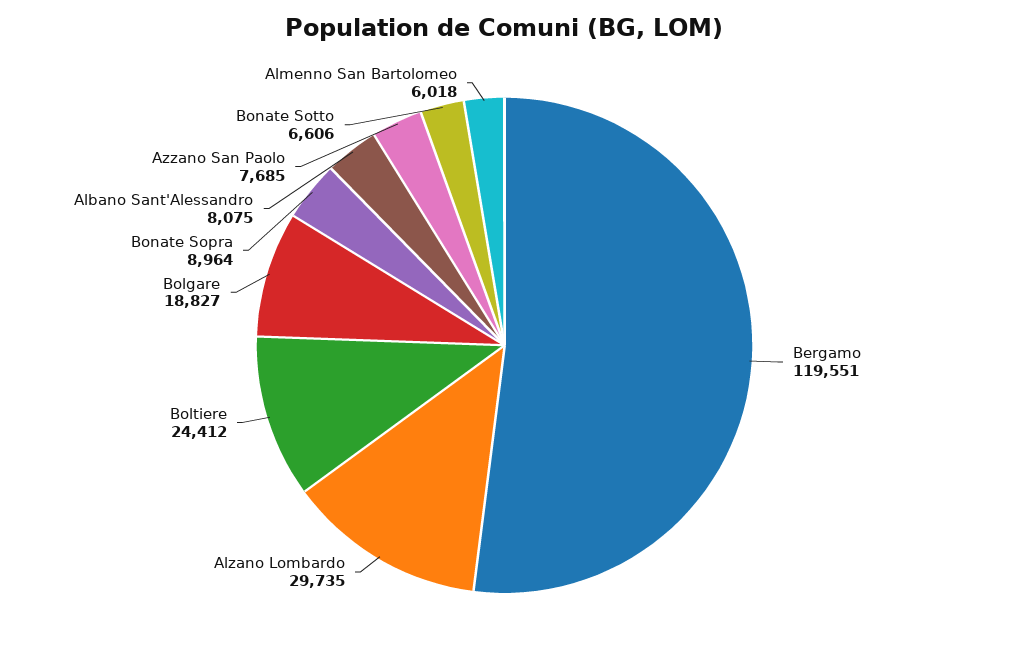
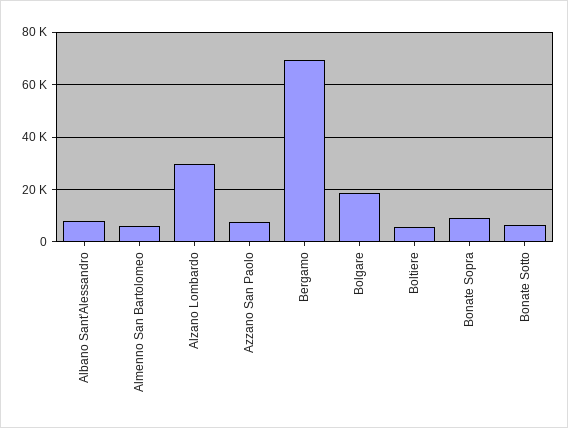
  {
-   "Bergamo": 119551,
+   "Bergamo": 70000,
    "Alzano Lombardo": 29735,
-   "Boltiere": 24412,
+   "Boltiere": 5000,
    "Bolgare": 18827,
    "Bonate Sopra": 8964,
    "Albano Sant'Alessandro": 8075,
    "Azzano San Paolo": 7685,
    "Bonate Sotto": 6606,
    "Almenno San Bartolomeo": 6018
  }

